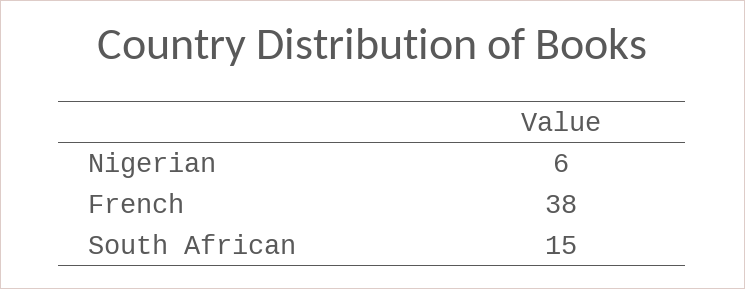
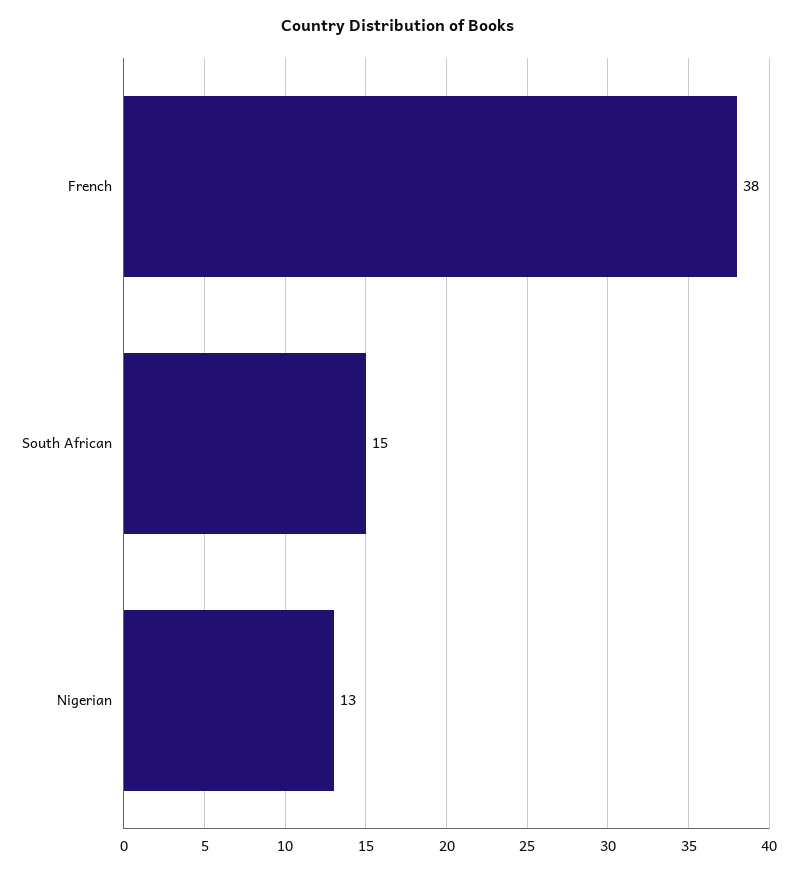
  {
-   "Nigerian": 6,
+   "Nigerian": 13,
    "French": 38,
    "South African": 15
  }

